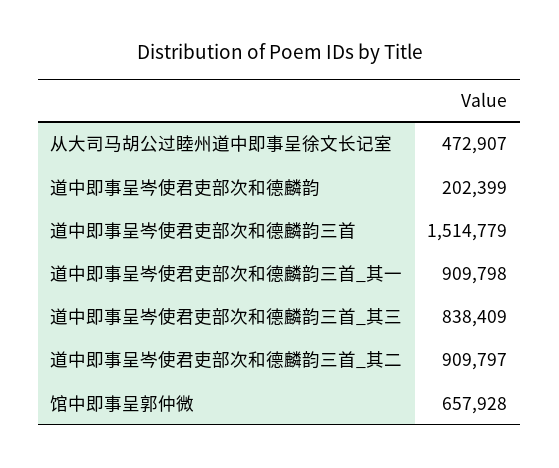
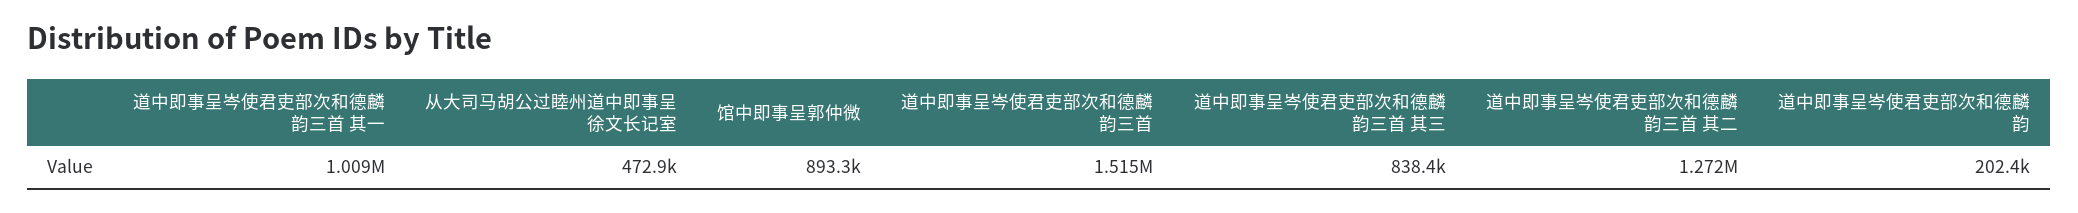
  {
    "从大司马胡公过睦州道中即事呈徐文长记室": 472907,
    "道中即事呈岑使君吏部次和德麟韵": 202399,
    "道中即事呈岑使君吏部次和德麟韵三首": 1514779,
-   "道中即事呈岑使君吏部次和德麟韵三首_其一": 909798,
+   "道中即事呈岑使君吏部次和德麟韵三首_其一": 1009000,
    "道中即事呈岑使君吏部次和德麟韵三首_其三": 838409,
-   "道中即事呈岑使君吏部次和德麟韵三首_其二": 909797,
+   "道中即事呈岑使君吏部次和德麟韵三首_其二": 1272000,
-   "馆中即事呈郭仲微": 657928
+   "馆中即事呈郭仲微": 893300
  }

